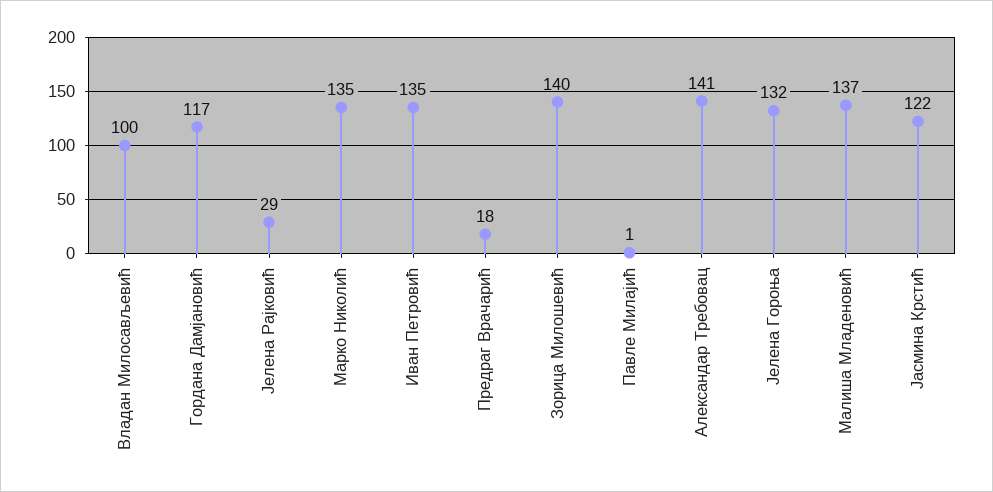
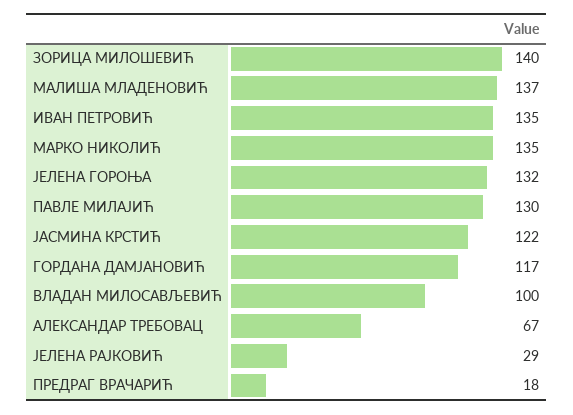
  {
    "Владан Милосављевић": 100,
    "Гордана Дамјановић": 117,
    "Јелена Рајковић": 29,
    "Марко Николић": 135,
    "Иван Петровић": 135,
    "Предраг Врачарић": 18,
    "Зорица Милошевић": 140,
-   "Павле Милајић": 1,
+   "Павле Милајић": 130,
-   "Александар Требовац": 141,
+   "Александар Требовац": 67,
    "Јелена Гороња": 132,
    "Малиша Младеновић": 137,
    "Јасмина Крстић": 122
  }

